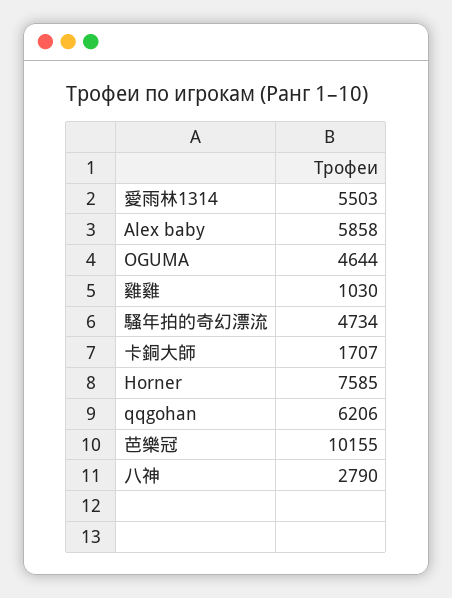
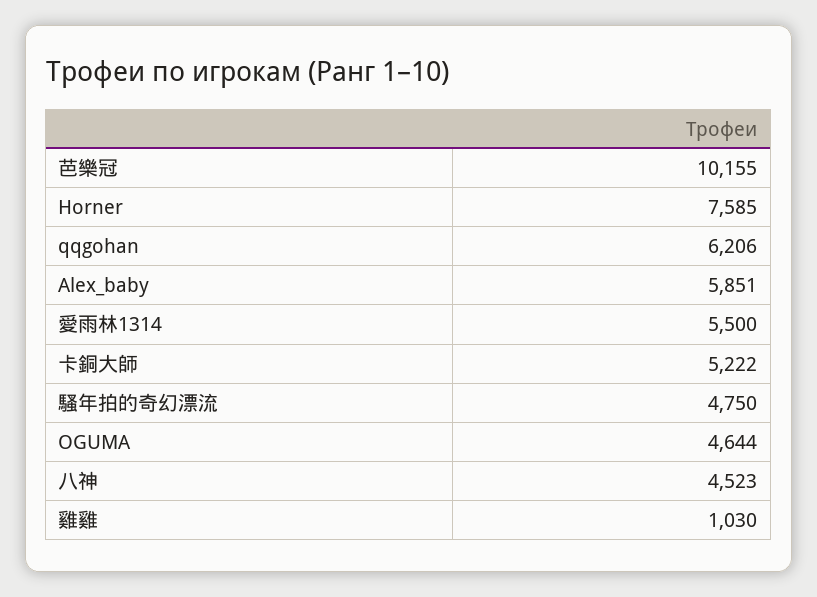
  {
-   "愛雨林1314": 5503,
+   "愛雨林1314": 5500,
-   "Alex baby": 5858,
+   "Alex baby": 5851,
    "OGUMA": 4644,
    "雞雞": 1030,
-   "騷年拍的奇幻漂流": 4734,
+   "騷年拍的奇幻漂流": 4750,
-   "卡銅大師": 1707,
+   "卡銅大師": 5222,
    "Horner": 7585,
    "qqgohan": 6206,
    "芭樂冠": 10155,
-   "八神": 2790
+   "八神": 4523
  }

